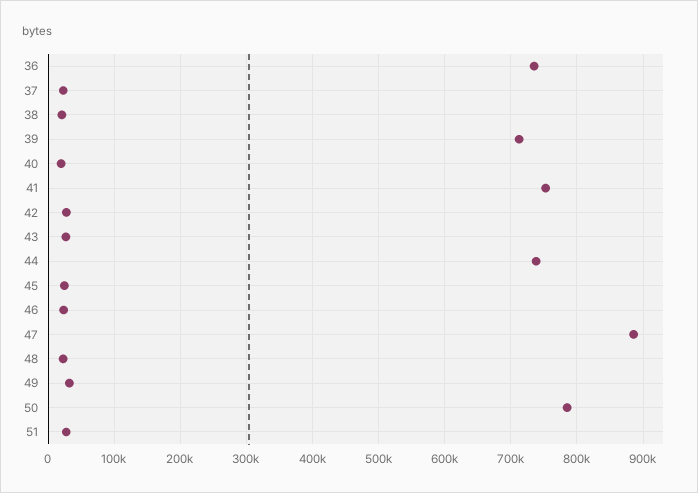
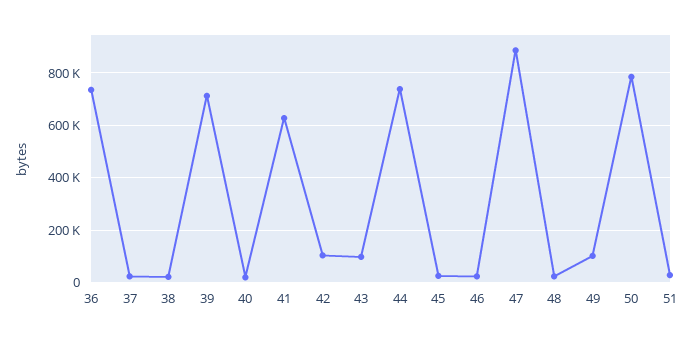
  {
    "36": 740000,
    "37": 20000,
    "38": 20000,
    "39": 710000,
    "40": 20000,
-   "41": 750000,
+   "41": 625000,
-   "42": 30000,
+   "42": 100000,
-   "43": 30000,
+   "43": 100000,
    "44": 740000,
    "45": 20000,
    "46": 20000,
    "47": 890000,
    "48": 20000,
-   "49": 30000,
+   "49": 100000,
    "50": 790000,
    "51": 30000
  }

